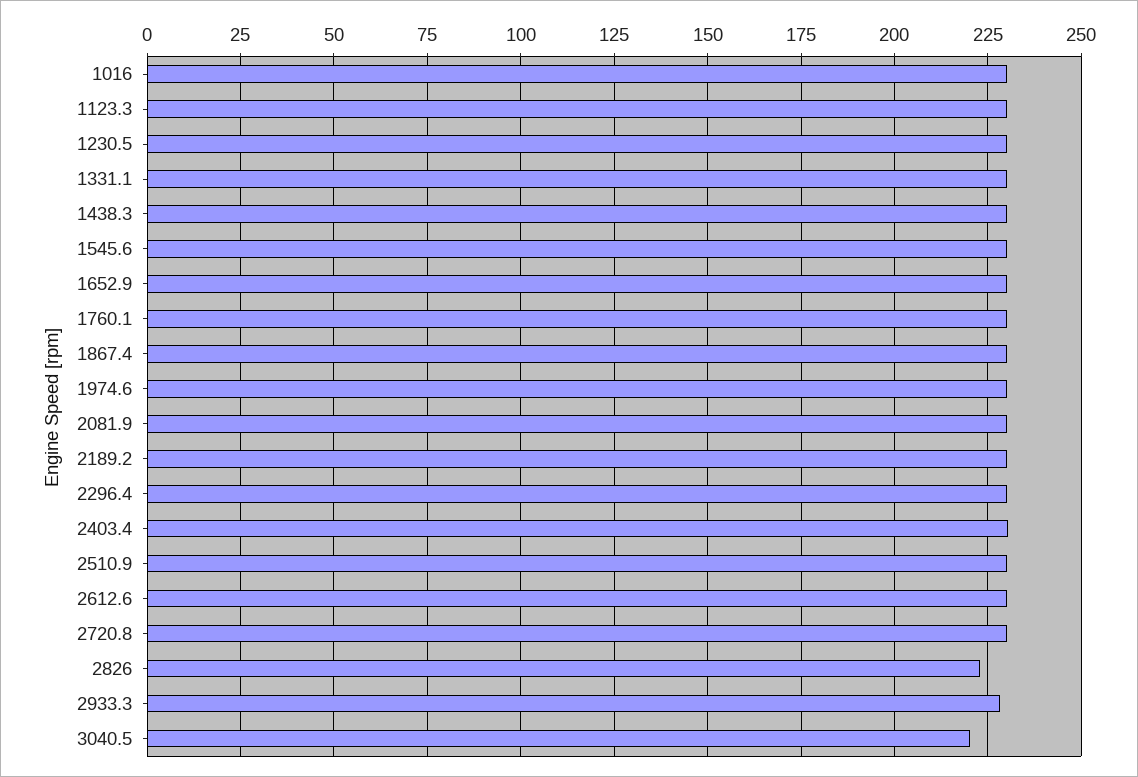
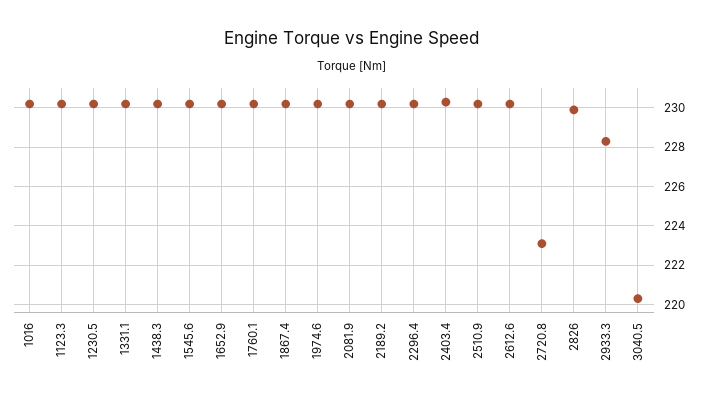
  {
    "1016": 230,
    "1123.3": 230,
    "1230.5": 230,
    "1331.1": 230,
    "1438.3": 230,
    "1545.6": 230,
    "1652.9": 230,
    "1760.1": 230,
    "1867.4": 230,
    "1974.6": 230,
    "2081.9": 230,
    "2189.2": 230,
    "2296.4": 230,
    "2403.4": 230.5,
    "2510.9": 230,
    "2612.6": 230,
-   "2720.8": 230,
+   "2720.8": 223,
-   "2826": 222.5,
+   "2826": 230,
    "2933.3": 228.5,
    "3040.5": 220.5
  }

